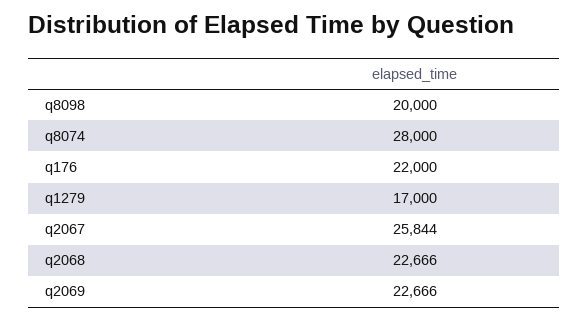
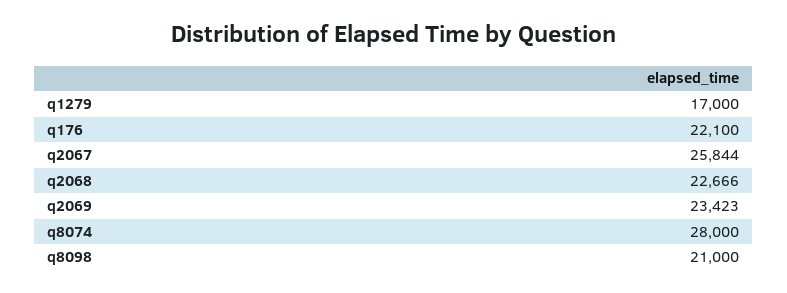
  {
-   "q8098": 20000,
+   "q8098": 21000,
    "q8074": 28000,
-   "q176": 22000,
+   "q176": 22100,
    "q1279": 17000,
    "q2067": 25844,
    "q2068": 22666,
-   "q2069": 22666
+   "q2069": 23423
  }

